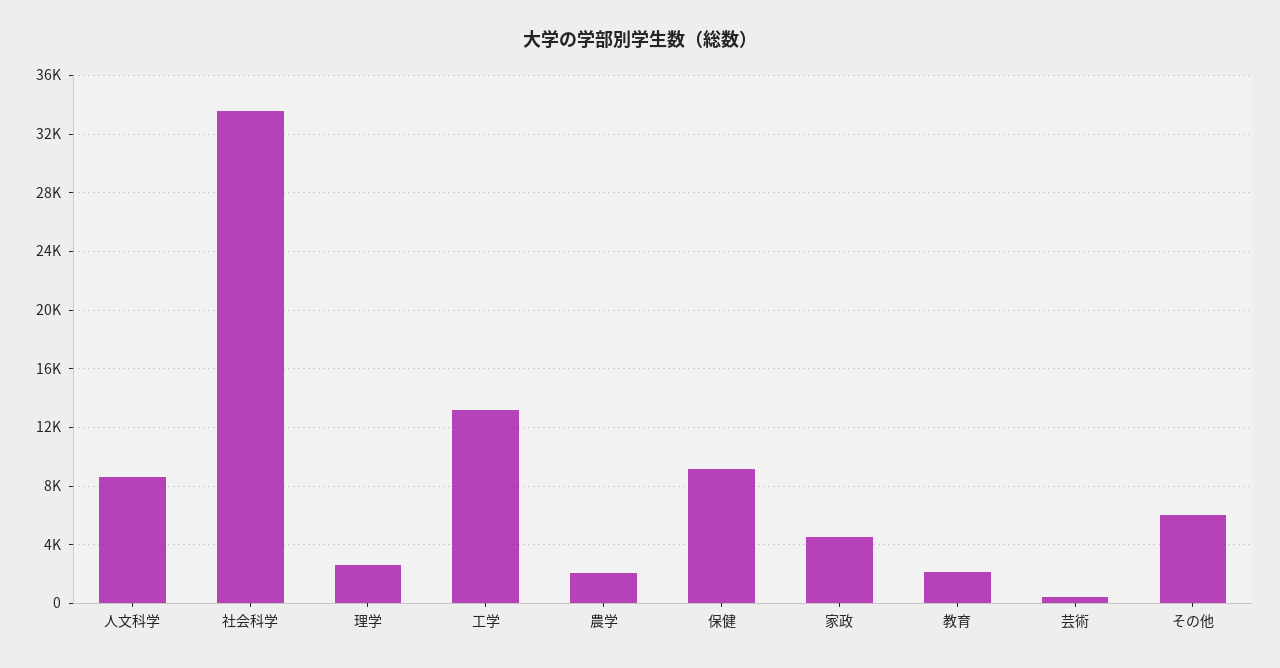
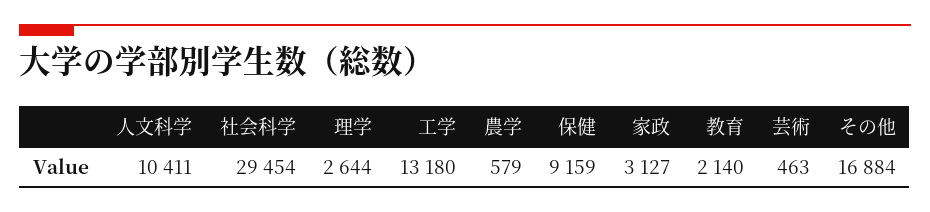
  {
-   "人文科学": 8500,
+   "人文科学": 10411,
-   "社会科学": 33500,
+   "社会科学": 29454,
    "理学": 2644,
    "工学": 13180,
-   "農学": 2000,
+   "農学": 579,
    "保健": 9159,
-   "家政": 4500,
+   "家政": 3127,
    "教育": 2140,
    "芸術": 463,
-   "その他": 6000
+   "その他": 16884
  }

